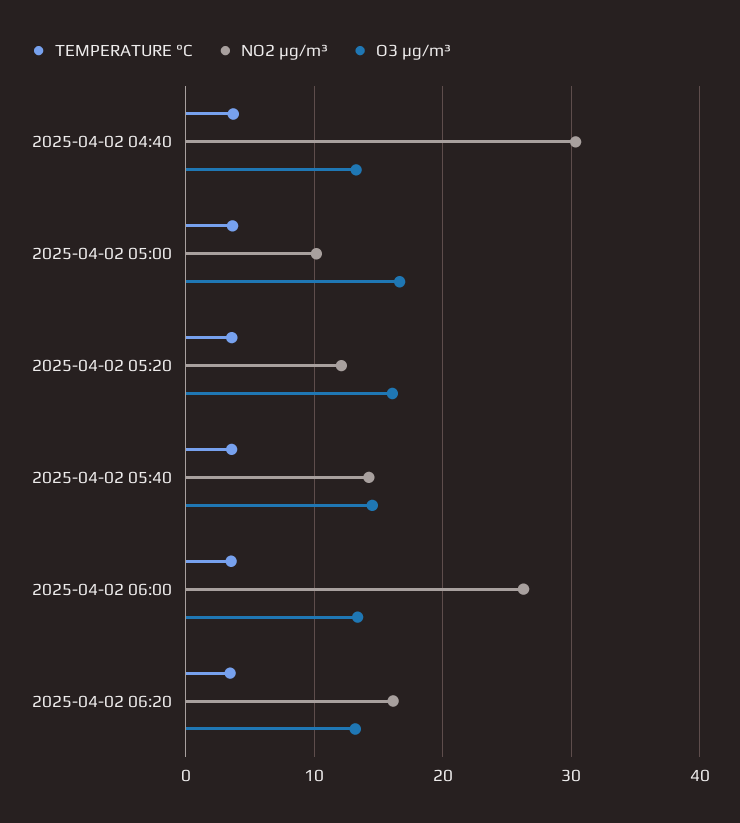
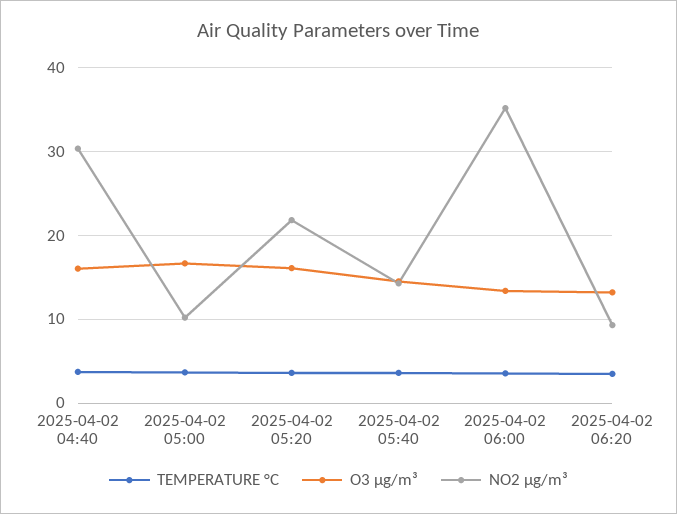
  {
    "TEMPERATURE °C": {
      "2025-04-02 04:40": 4,
      "2025-04-02 05:00": 4,
      "2025-04-02 05:20": 4,
      "2025-04-02 05:40": 4,
      "2025-04-02 06:00": 4,
      "2025-04-02 06:20": 3
    },
    "NO2 µg/m³": {
      "2025-04-02 04:40": 30,
      "2025-04-02 05:00": 10,
-     "2025-04-02 05:20": 12,
+     "2025-04-02 05:20": 22,
      "2025-04-02 05:40": 14,
-     "2025-04-02 06:00": 26,
+     "2025-04-02 06:00": 35,
-     "2025-04-02 06:20": 16
+     "2025-04-02 06:20": 9
    },
    "O3 µg/m³": {
-     "2025-04-02 04:40": 13,
+     "2025-04-02 04:40": 16,
      "2025-04-02 05:00": 17,
      "2025-04-02 05:20": 16,
      "2025-04-02 05:40": 15,
      "2025-04-02 06:00": 13,
      "2025-04-02 06:20": 13
    }
  }

